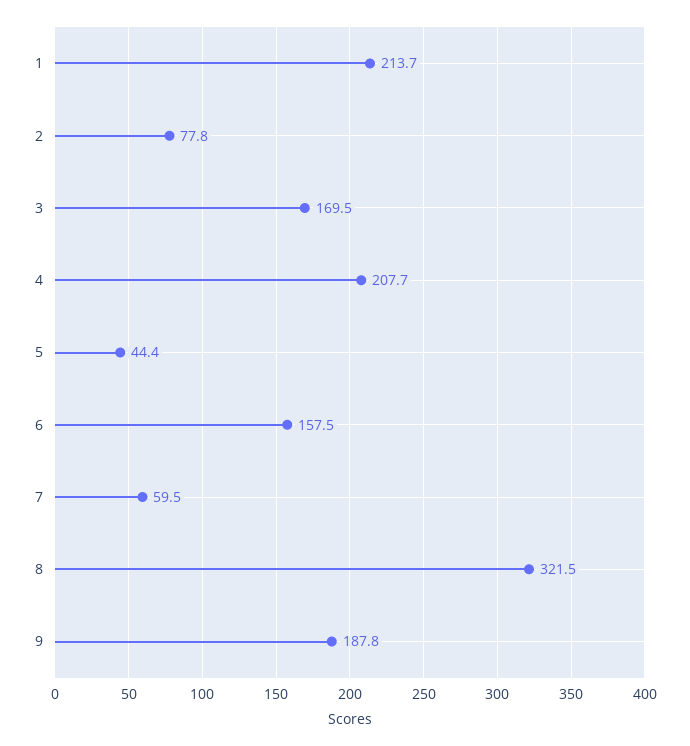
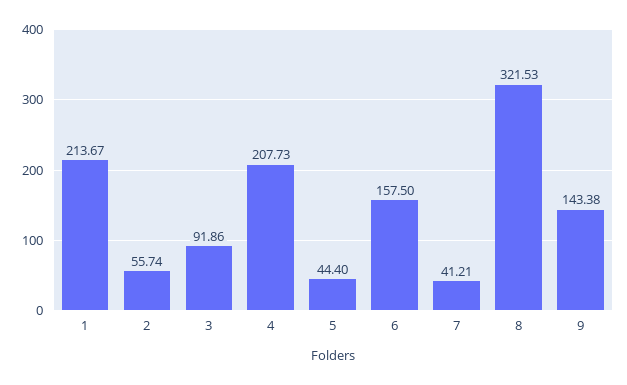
  {
    "1": 213.67,
-   "2": 77.8,
+   "2": 55.74,
-   "3": 169.5,
+   "3": 91.86,
    "4": 207.73,
    "5": 44.4,
    "6": 157.5,
-   "7": 59.5,
+   "7": 41.21,
    "8": 321.53,
-   "9": 187.8
+   "9": 143.38
  }

